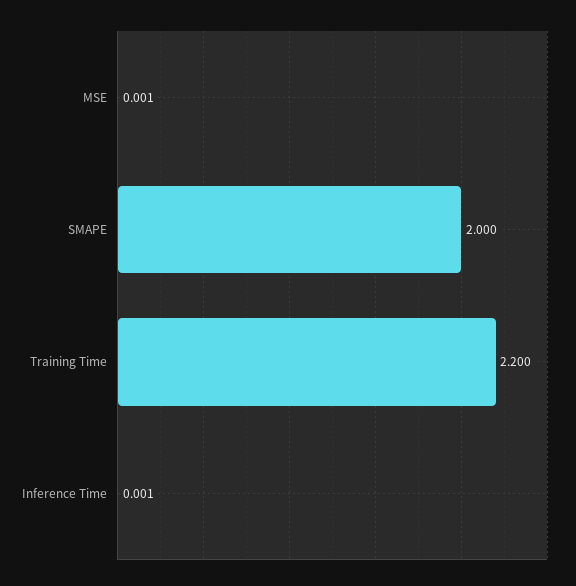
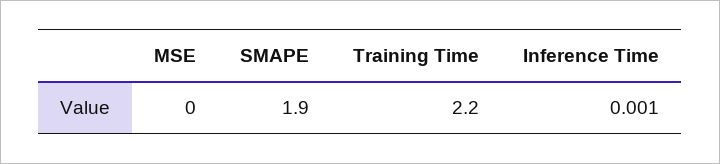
  {
-   "MSE": 0.001,
+   "MSE": 0,
-   "SMAPE": 2,
+   "SMAPE": 1.9,
    "Training Time": 2.2,
    "Inference Time": 0.001
  }

